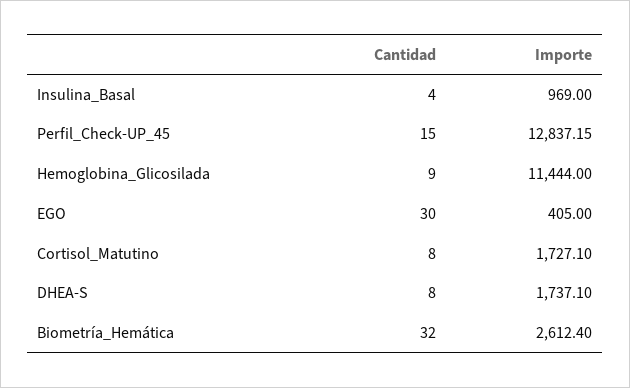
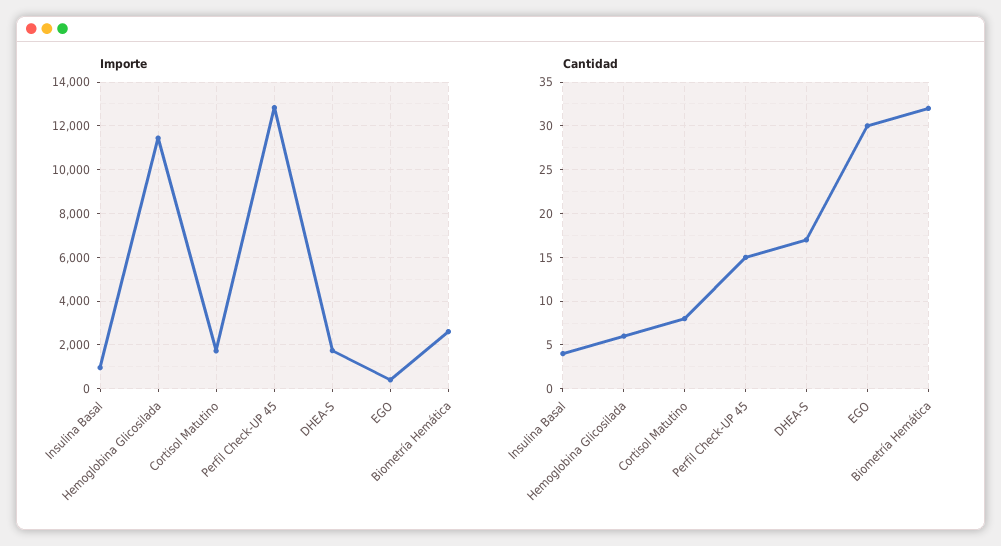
  {
    "Cantidad": {
      "Insulina_Basal": 4,
      "Perfil_Check-UP_45": 15,
-     "Hemoglobina_Glicosilada": 9,
+     "Hemoglobina_Glicosilada": 6,
      "EGO": 30,
      "Cortisol_Matutino": 8,
-     "DHEA-S": 8,
+     "DHEA-S": 17,
      "Biometría_Hemática": 32
    },
    "Importe": {
      "Insulina_Basal": 969,
      "Perfil_Check-UP_45": 12837.15,
      "Hemoglobina_Glicosilada": 11444,
      "EGO": 405,
      "Cortisol_Matutino": 1727.1,
      "DHEA-S": 1737.1,
      "Biometría_Hemática": 2612.4
    }
  }

